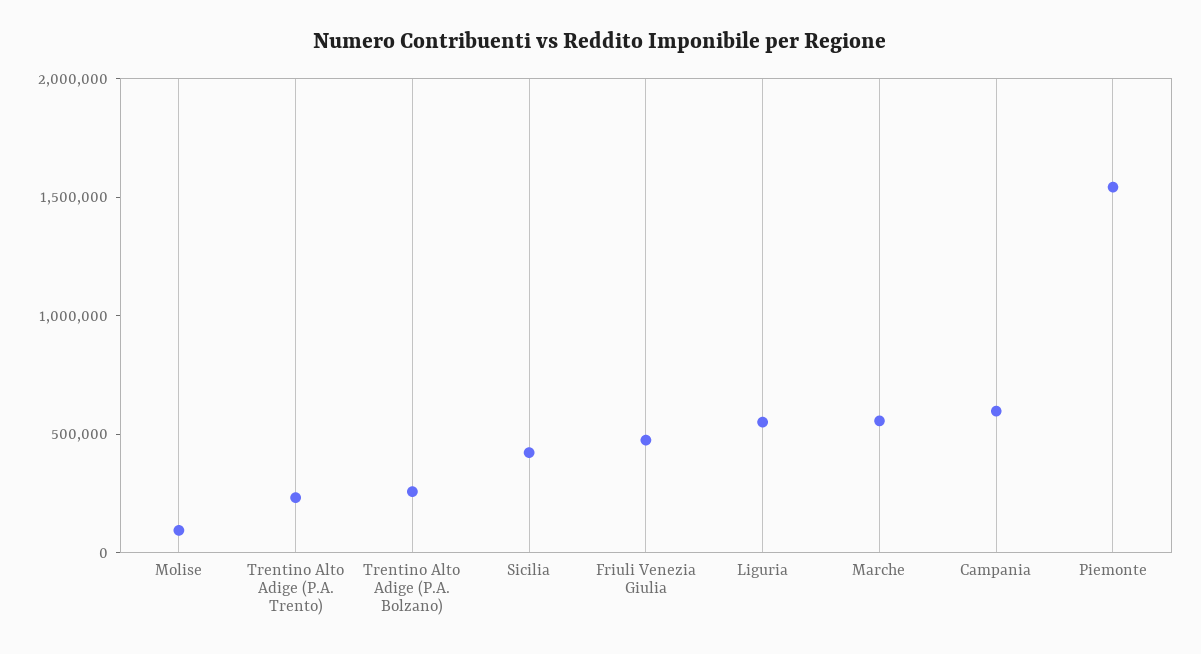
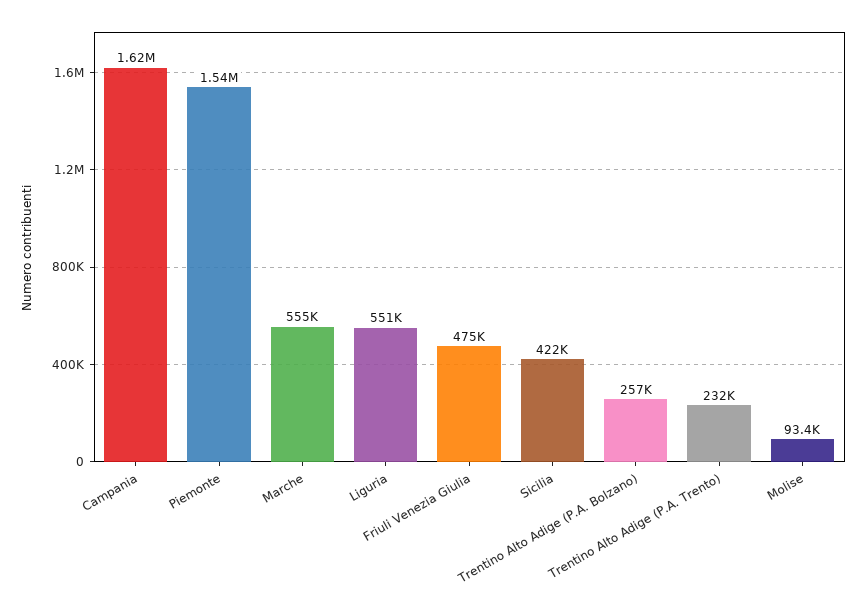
  {
    "Molise": 93400,
    "Trentino Alto Adige (P.A. Trento)": 232000,
    "Trentino Alto Adige (P.A. Bolzano)": 257000,
    "Sicilia": 422000,
    "Friuli Venezia Giulia": 475000,
    "Liguria": 551000,
    "Marche": 555000,
-   "Campania": 600000,
+   "Campania": 1620000,
    "Piemonte": 1540000
  }

